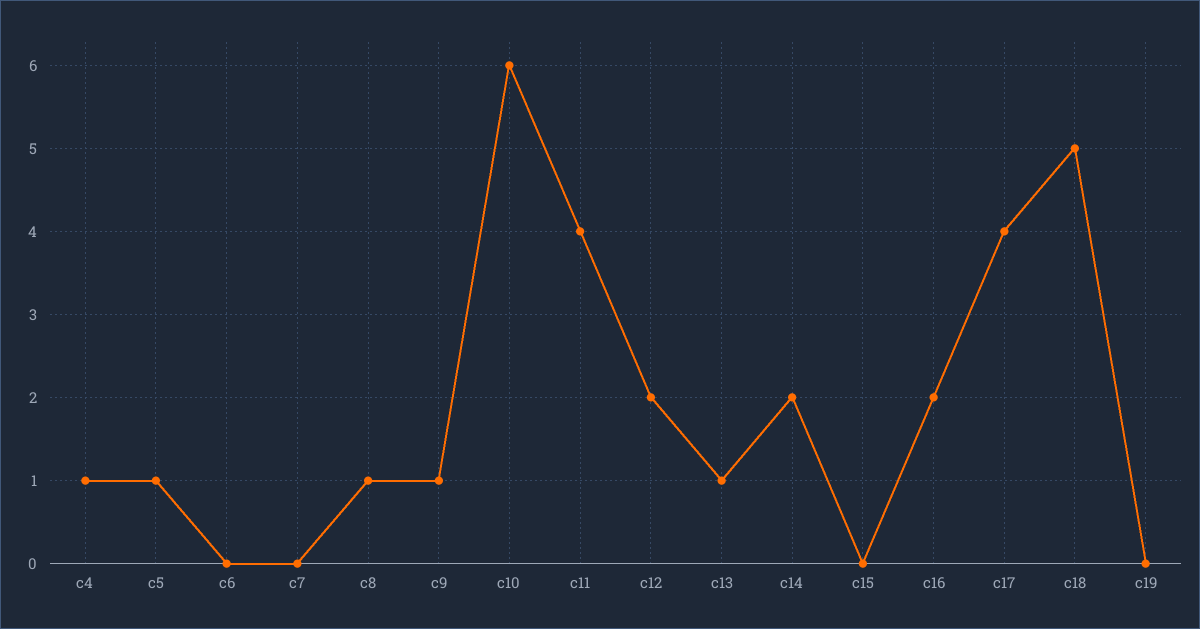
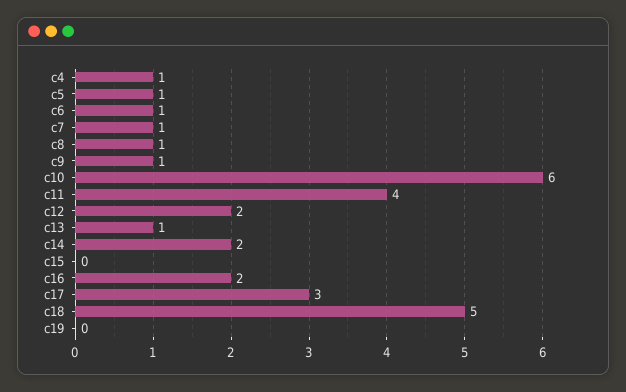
  {
    "c4": 1,
    "c5": 1,
-   "c6": 0,
+   "c6": 1,
-   "c7": 0,
+   "c7": 1,
    "c8": 1,
    "c9": 1,
    "c10": 6,
    "c11": 4,
    "c12": 2,
    "c13": 1,
    "c14": 2,
    "c15": 0,
    "c16": 2,
-   "c17": 4,
+   "c17": 3,
    "c18": 5,
    "c19": 0
  }

